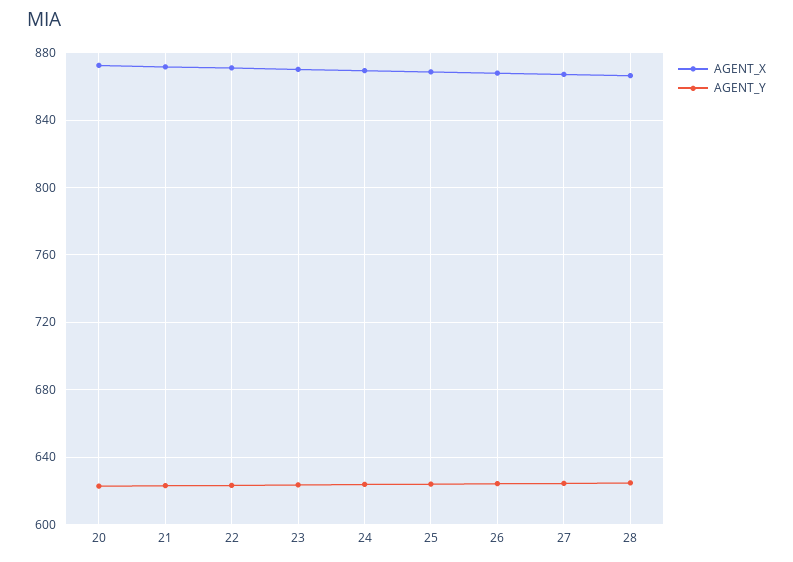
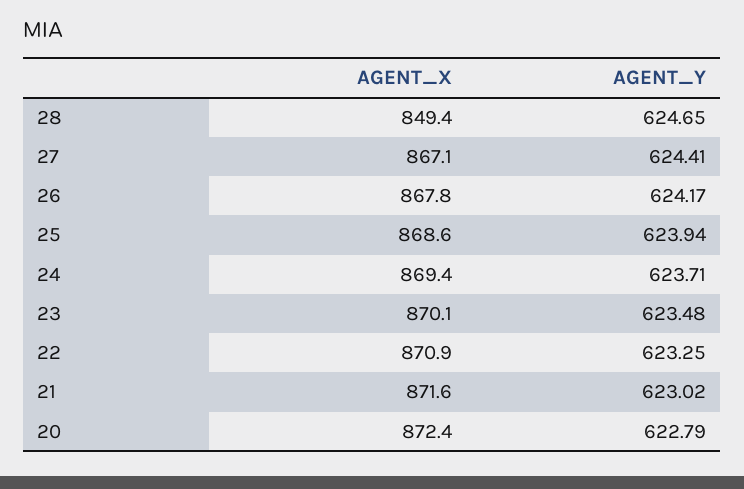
  {
    "AGENT_X": {
      "20": 872.4,
      "21": 871.6,
      "22": 870.9,
      "23": 870.1,
      "24": 869.4,
      "25": 868.6,
      "26": 867.8,
      "27": 867.1,
-     "28": 865
+     "28": 849.4
    },
    "AGENT_Y": {
      "20": 622.79,
      "21": 623.02,
      "22": 623.25,
      "23": 623.48,
      "24": 623.71,
      "25": 623.94,
      "26": 624.17,
      "27": 624.41,
      "28": 624.65
    }
  }

